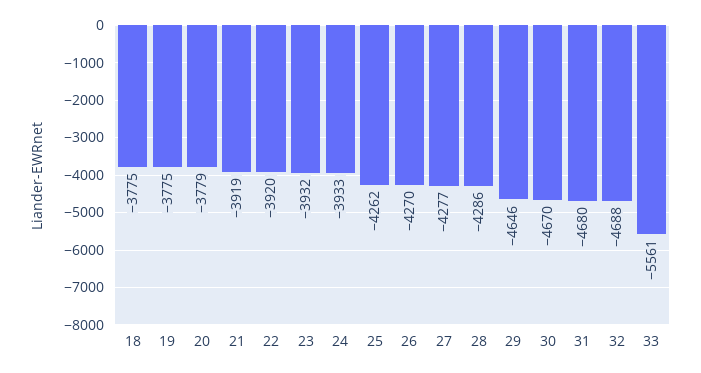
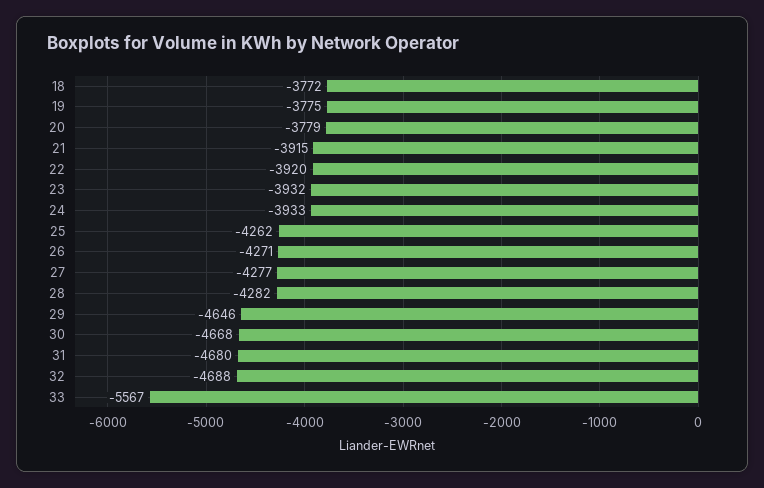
  {
-   "18": -3775,
+   "18": -3772,
    "19": -3775,
    "20": -3779,
-   "21": -3919,
+   "21": -3915,
    "22": -3920,
    "23": -3932,
    "24": -3933,
    "25": -4262,
-   "26": -4270,
+   "26": -4271,
    "27": -4277,
-   "28": -4286,
+   "28": -4282,
    "29": -4646,
-   "30": -4670,
+   "30": -4668,
    "31": -4680,
    "32": -4688,
-   "33": -5561
+   "33": -5567
  }

